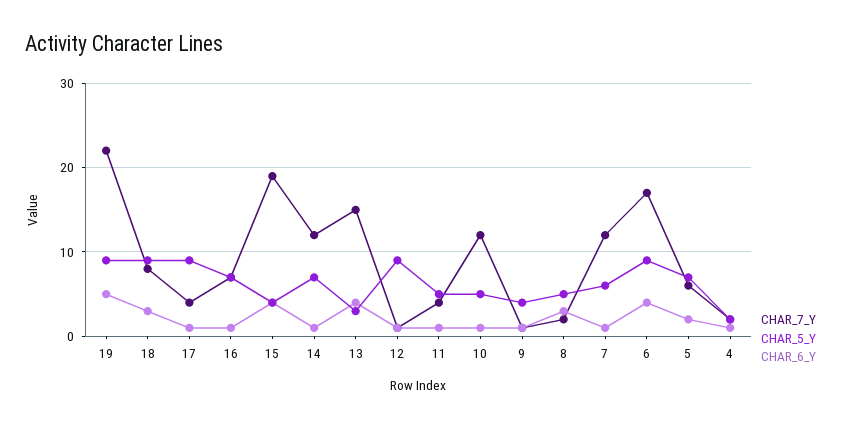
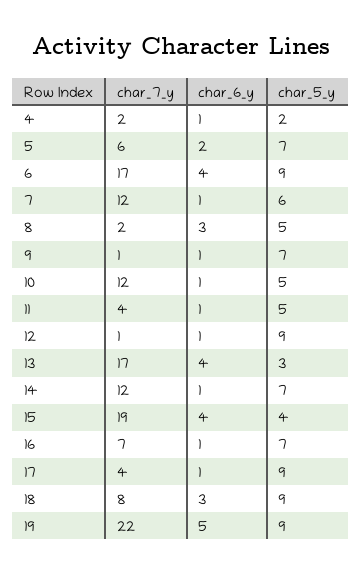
  {
    "CHAR_7_Y": {
      "19": 22,
      "18": 8,
      "17": 4,
      "16": 7,
      "15": 19,
      "14": 12,
-     "13": 15,
+     "13": 17,
      "12": 1,
      "11": 4,
      "10": 12,
      "9": 1,
      "8": 2,
      "7": 12,
      "6": 17,
      "5": 6,
      "4": 2
    },
    "CHAR_5_Y": {
      "19": 9,
      "18": 9,
      "17": 9,
      "16": 7,
      "15": 4,
      "14": 7,
      "13": 3,
      "12": 9,
      "11": 5,
      "10": 5,
-     "9": 4,
+     "9": 7,
      "8": 5,
      "7": 6,
      "6": 9,
      "5": 7,
      "4": 2
    },
    "CHAR_6_Y": {
      "19": 5,
      "18": 3,
      "17": 1,
      "16": 1,
      "15": 4,
      "14": 1,
      "13": 4,
      "12": 1,
      "11": 1,
      "10": 1,
      "9": 1,
      "8": 3,
      "7": 1,
      "6": 4,
      "5": 2,
      "4": 1
    }
  }

